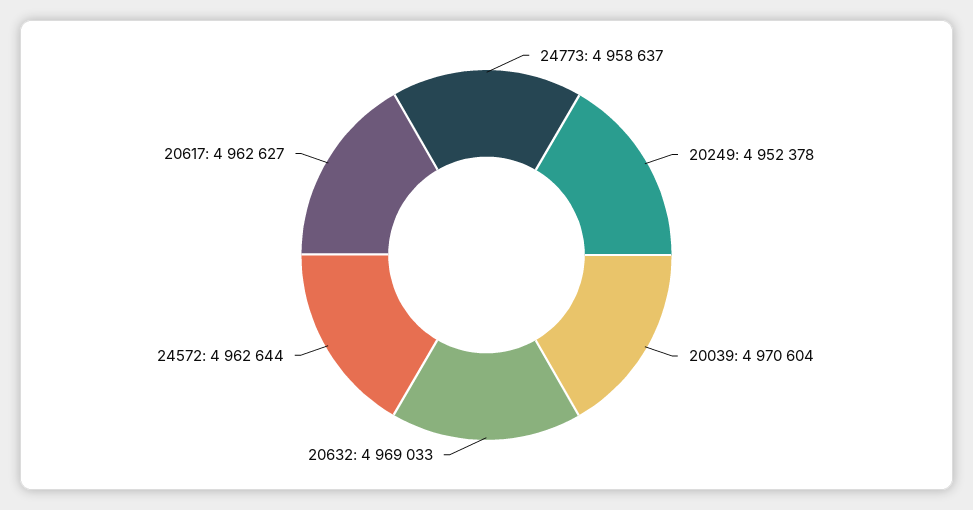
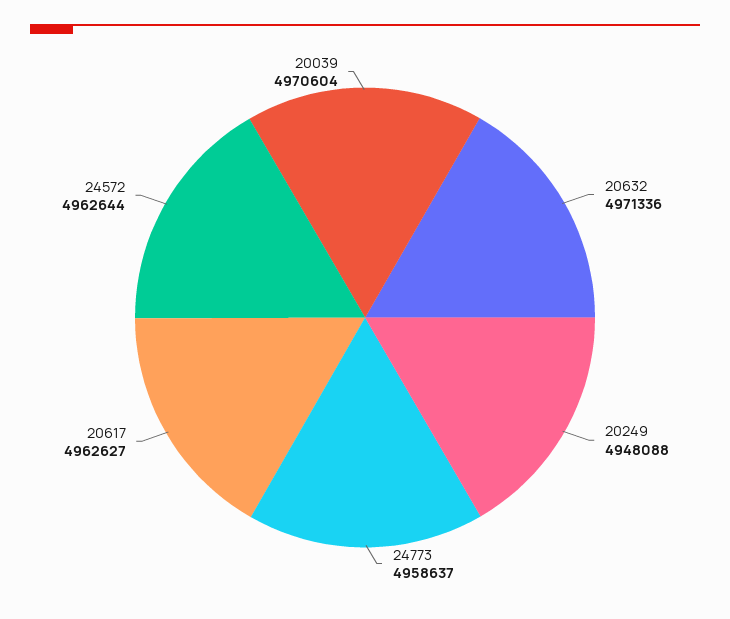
  {
    "24773": 4958637,
-   "20249": 4952378,
+   "20249": 4948088,
    "20039": 4970604,
-   "20632": 4969033,
+   "20632": 4971336,
    "24572": 4962644,
    "20617": 4962627
  }

